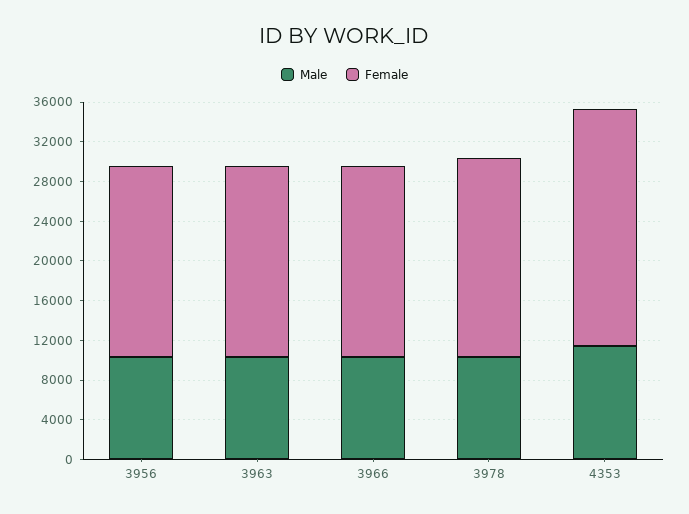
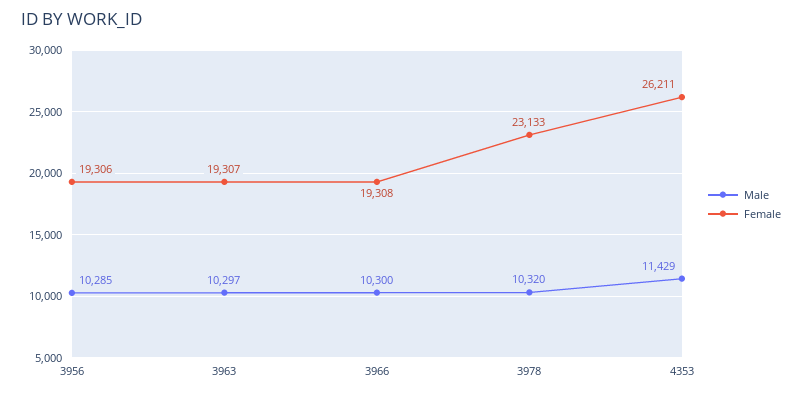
  {
    "Male": {
      "3956": 10285,
      "3963": 10297,
      "3966": 10300,
      "3978": 10320,
      "4353": 11429
    },
    "Female": {
      "3956": 19306,
      "3963": 19307,
      "3966": 19308,
-     "3978": 20000,
+     "3978": 23133,
-     "4353": 24000
+     "4353": 26211
    }
  }

